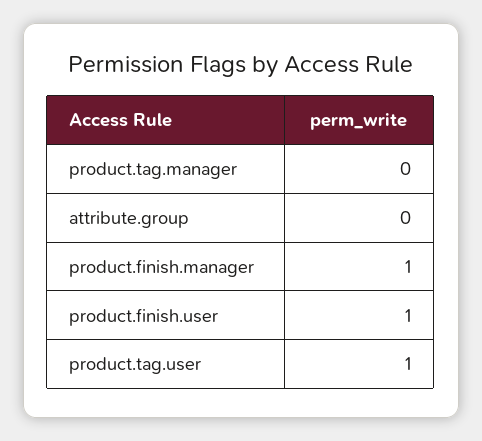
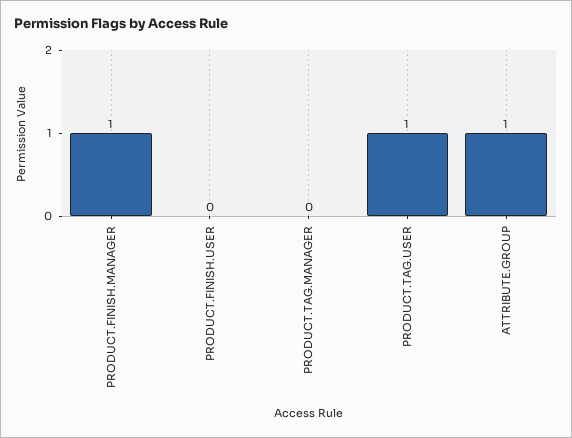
  {
    "product.tag.manager": 0,
-   "attribute.group": 0,
+   "attribute.group": 1,
    "product.finish.manager": 1,
-   "product.finish.user": 1,
+   "product.finish.user": 0,
    "product.tag.user": 1
  }

